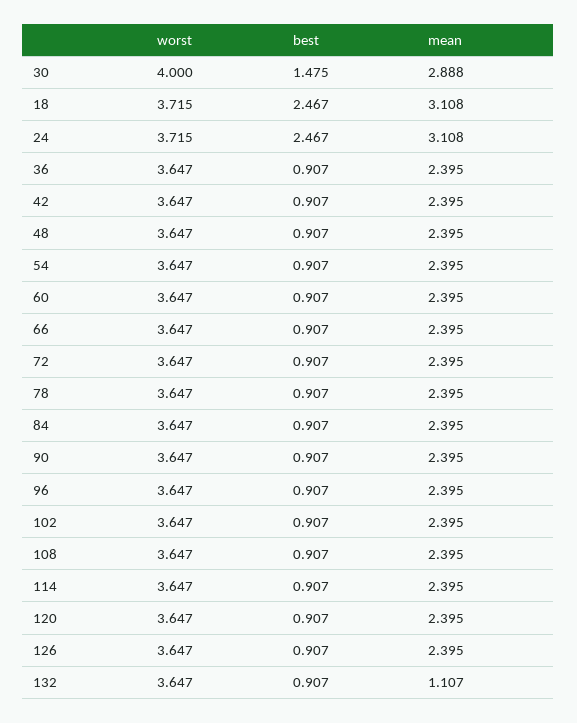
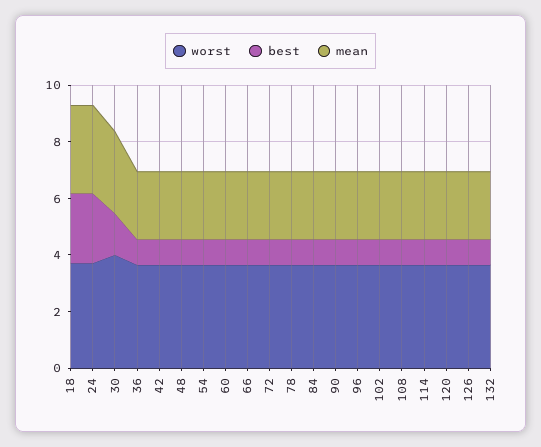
  {
    "worst": {
      "30": 4,
      "18": 3.715,
      "24": 3.715,
      "36": 3.647,
      "42": 3.647,
      "48": 3.647,
      "54": 3.647,
      "60": 3.647,
      "66": 3.647,
      "72": 3.647,
      "78": 3.647,
      "84": 3.647,
      "90": 3.647,
      "96": 3.647,
      "102": 3.647,
      "108": 3.647,
      "114": 3.647,
      "120": 3.647,
      "126": 3.647,
      "132": 3.647
    },
    "best": {
      "30": 1.475,
      "18": 2.467,
      "24": 2.467,
      "36": 0.907,
      "42": 0.907,
      "48": 0.907,
      "54": 0.907,
      "60": 0.907,
      "66": 0.907,
      "72": 0.907,
      "78": 0.907,
      "84": 0.907,
      "90": 0.907,
      "96": 0.907,
      "102": 0.907,
      "108": 0.907,
      "114": 0.907,
      "120": 0.907,
      "126": 0.907,
      "132": 0.907
    },
    "mean": {
      "30": 2.888,
      "18": 3.108,
      "24": 3.108,
      "36": 2.395,
      "42": 2.395,
      "48": 2.395,
      "54": 2.395,
      "60": 2.395,
      "66": 2.395,
      "72": 2.395,
      "78": 2.395,
      "84": 2.395,
      "90": 2.395,
      "96": 2.395,
      "102": 2.395,
      "108": 2.395,
      "114": 2.395,
      "120": 2.395,
      "126": 2.395,
-     "132": 1.107
+     "132": 2.5
    }
  }

